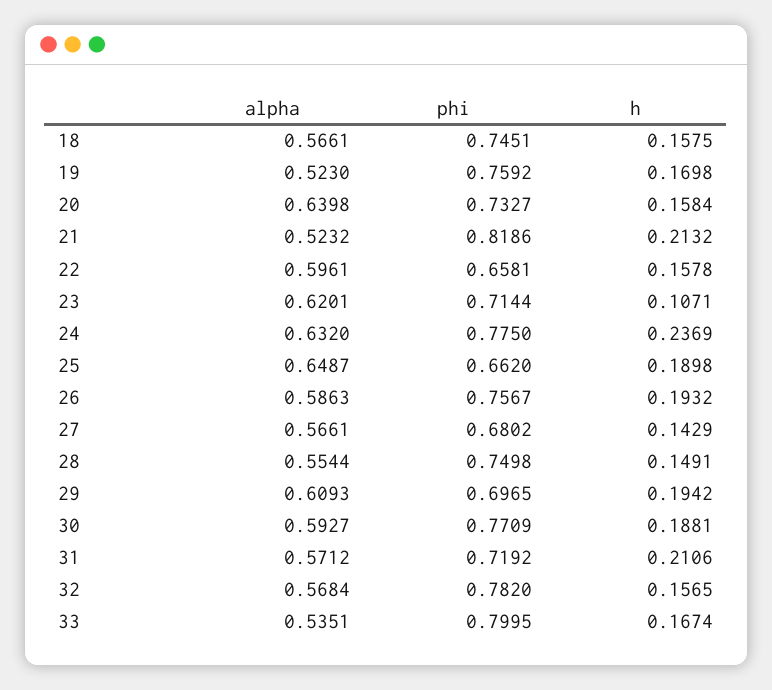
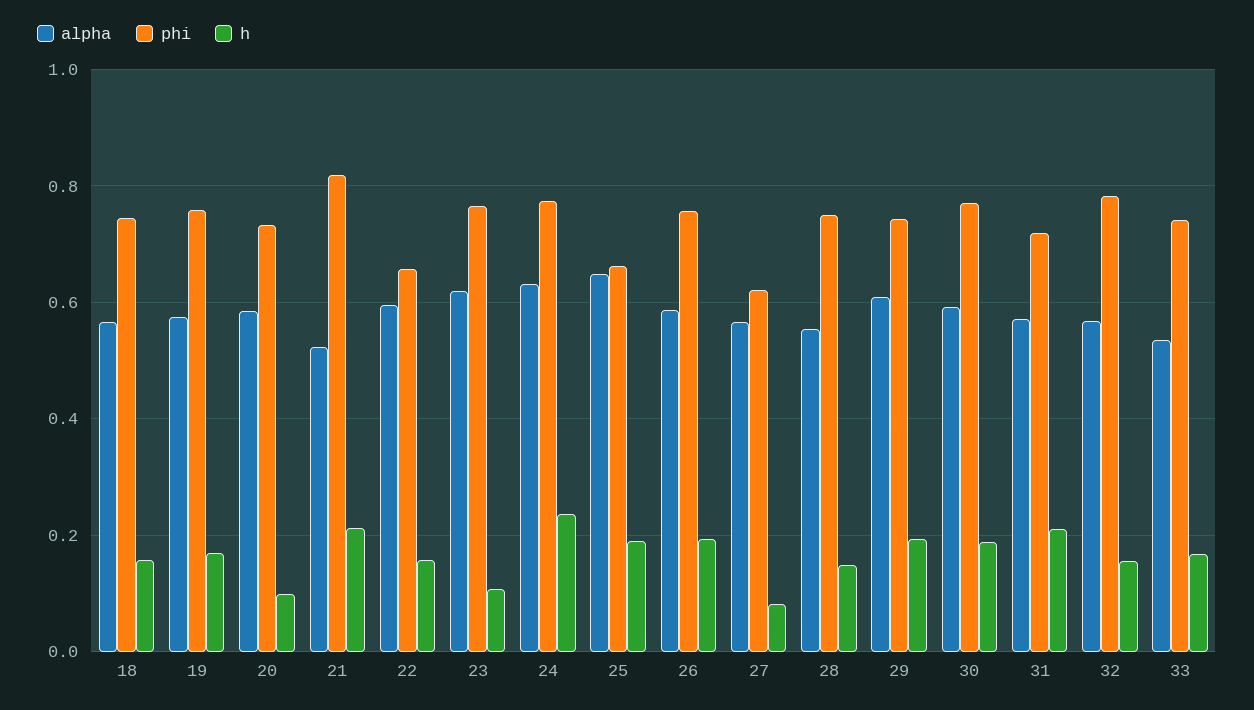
  {
    "alpha": {
      "18": 0.5661,
-     "19": 0.523,
+     "19": 0.58,
-     "20": 0.6398,
+     "20": 0.58,
      "21": 0.5232,
      "22": 0.5961,
      "23": 0.6201,
      "24": 0.632,
      "25": 0.6487,
      "26": 0.5863,
      "27": 0.5661,
      "28": 0.5544,
      "29": 0.6093,
      "30": 0.5927,
      "31": 0.5712,
      "32": 0.5684,
      "33": 0.5351
    },
    "phi": {
      "18": 0.7451,
      "19": 0.7592,
      "20": 0.7327,
      "21": 0.8186,
      "22": 0.6581,
-     "23": 0.7144,
+     "23": 0.76,
      "24": 0.775,
      "25": 0.662,
      "26": 0.7567,
-     "27": 0.6802,
+     "27": 0.62,
      "28": 0.7498,
-     "29": 0.6965,
+     "29": 0.74,
      "30": 0.7709,
      "31": 0.7192,
      "32": 0.782,
-     "33": 0.7995
+     "33": 0.74
    },
    "h": {
      "18": 0.1575,
      "19": 0.1698,
-     "20": 0.1584,
+     "20": 0.1,
      "21": 0.2132,
      "22": 0.1578,
      "23": 0.1071,
      "24": 0.2369,
      "25": 0.1898,
      "26": 0.1932,
-     "27": 0.1429,
+     "27": 0.08,
      "28": 0.1491,
      "29": 0.1942,
      "30": 0.1881,
      "31": 0.2106,
      "32": 0.1565,
      "33": 0.1674
    }
  }

